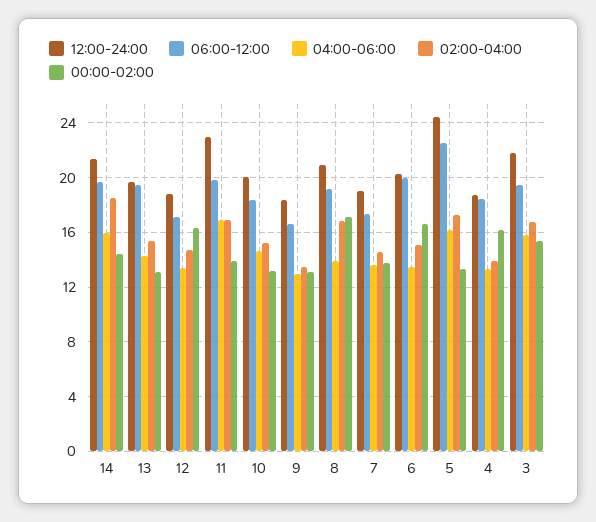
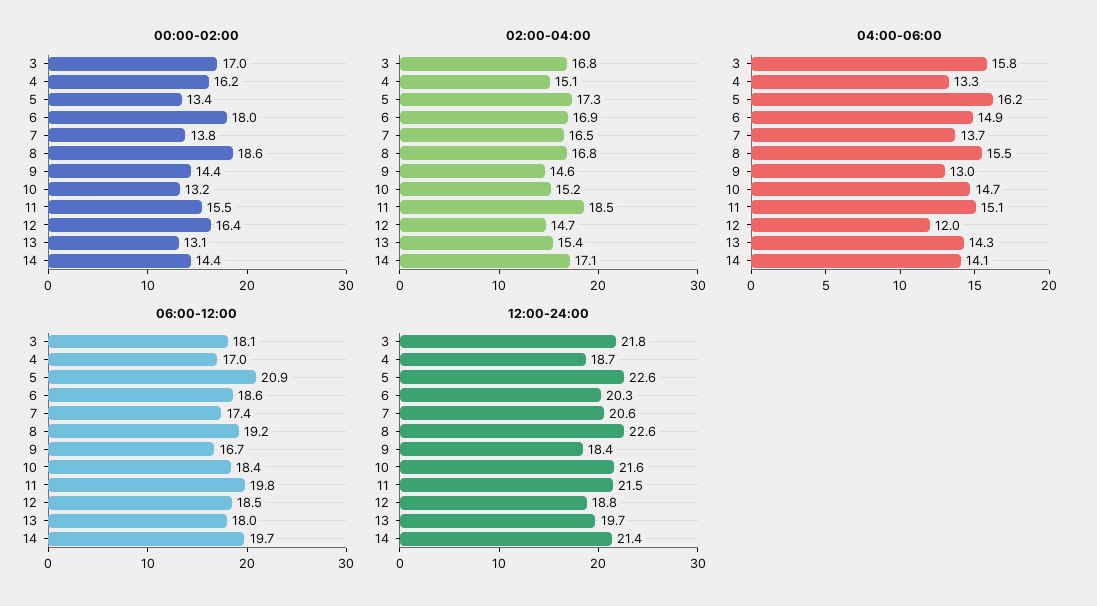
  {
    "12:00-24:00": {
      "14": 21.4,
      "13": 19.7,
      "12": 18.8,
-     "11": 23,
+     "11": 21.5,
-     "10": 20,
+     "10": 21.6,
      "9": 18.4,
-     "8": 21,
+     "8": 22.6,
-     "7": 19,
+     "7": 20.6,
      "6": 20.3,
-     "5": 24.5,
+     "5": 22.6,
      "4": 18.7,
      "3": 21.8
    },
    "06:00-12:00": {
      "14": 19.7,
-     "13": 19.5,
+     "13": 18,
-     "12": 17,
+     "12": 18.5,
      "11": 19.8,
      "10": 18.4,
      "9": 16.7,
      "8": 19.2,
      "7": 17.4,
-     "6": 20,
+     "6": 18.6,
-     "5": 22.5,
+     "5": 20.9,
-     "4": 18.5,
+     "4": 17,
-     "3": 19.5
+     "3": 18.1
    },
    "04:00-06:00": {
-     "14": 16,
+     "14": 14.1,
      "13": 14.3,
-     "12": 13.5,
+     "12": 12,
-     "11": 17,
+     "11": 15.1,
      "10": 14.7,
      "9": 13,
-     "8": 14,
+     "8": 15.5,
      "7": 13.7,
-     "6": 13.5,
+     "6": 14.9,
      "5": 16.2,
      "4": 13.3,
      "3": 15.8
    },
    "02:00-04:00": {
-     "14": 18.5,
+     "14": 17.1,
      "13": 15.4,
      "12": 14.7,
-     "11": 17,
+     "11": 18.5,
      "10": 15.2,
-     "9": 13.5,
+     "9": 14.6,
      "8": 16.8,
-     "7": 14.5,
+     "7": 16.5,
-     "6": 15,
+     "6": 16.9,
      "5": 17.3,
-     "4": 14,
+     "4": 15.1,
      "3": 16.8
    },
    "00:00-02:00": {
      "14": 14.4,
      "13": 13.1,
      "12": 16.4,
-     "11": 14,
+     "11": 15.5,
      "10": 13.2,
-     "9": 13,
+     "9": 14.4,
-     "8": 17,
+     "8": 18.6,
      "7": 13.8,
-     "6": 16.5,
+     "6": 18,
      "5": 13.4,
      "4": 16.2,
-     "3": 15.5
+     "3": 17
    }
  }

